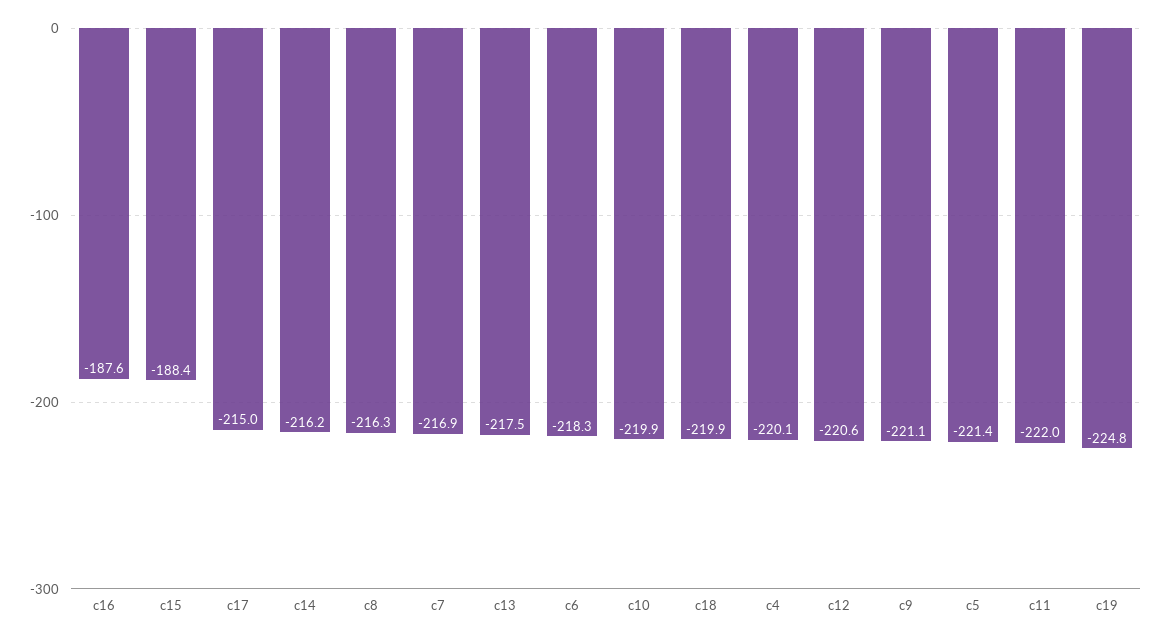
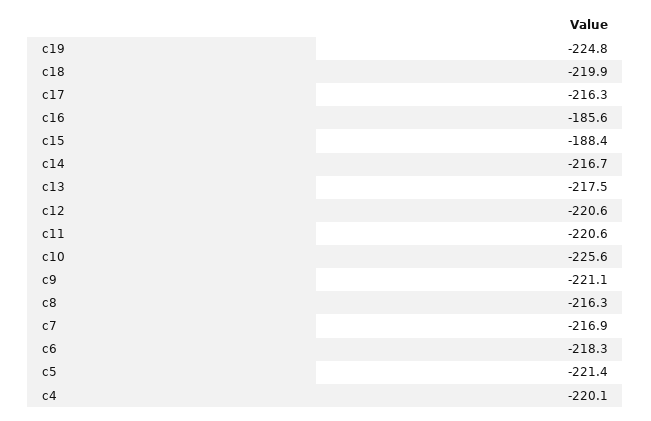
  {
-   "c16": -187.6,
+   "c16": -185.6,
    "c15": -188.4,
-   "c17": -215,
+   "c17": -216.3,
-   "c14": -216.2,
+   "c14": -216.7,
    "c8": -216.3,
    "c7": -216.9,
    "c13": -217.5,
    "c6": -218.3,
-   "c10": -219.9,
+   "c10": -225.6,
    "c18": -219.9,
    "c4": -220.1,
    "c12": -220.6,
    "c9": -221.1,
    "c5": -221.4,
-   "c11": -222,
+   "c11": -220.6,
    "c19": -224.8
  }

